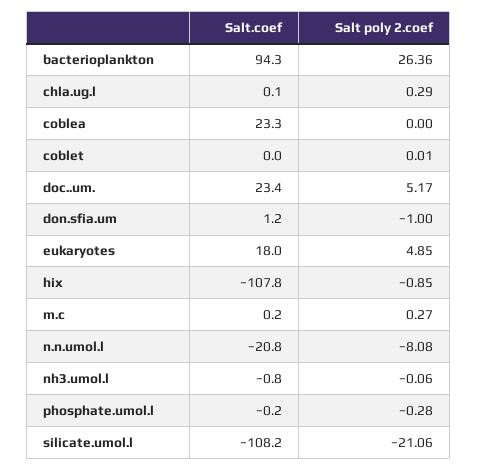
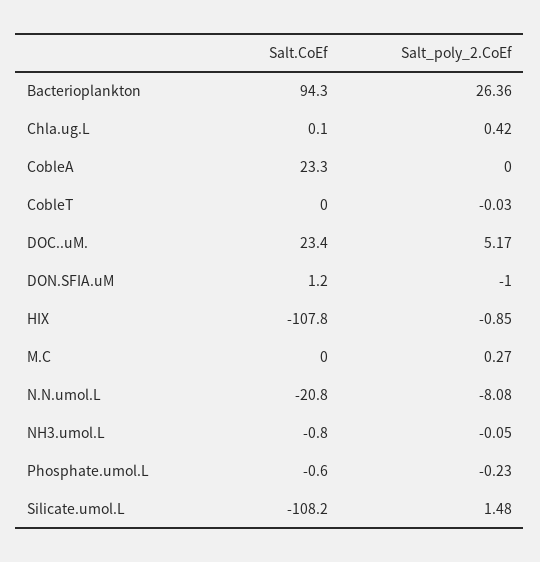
  {
    "Salt.coef": {
      "bacterioplankton": 94.3,
      "chla.ug.l": 0.1,
      "coblea": 23.3,
      "coblet": 0,
      "doc..um.": 23.4,
      "don.sfia.um": 1.2,
-     "eukaryotes": 18,
      "hix": -107.8,
-     "m.c": 0.2,
+     "m.c": 0,
      "n.n.umol.l": -20.8,
      "nh3.umol.l": -0.8,
-     "phosphate.umol.l": -0.2,
+     "phosphate.umol.l": -0.6,
      "silicate.umol.l": -108.2
    },
    "Salt poly 2.coef": {
      "bacterioplankton": 26.36,
-     "chla.ug.l": 0.29,
+     "chla.ug.l": 0.42,
      "coblea": 0,
-     "coblet": 0.01,
+     "coblet": -0.03,
      "doc..um.": 5.17,
      "don.sfia.um": -1,
-     "eukaryotes": 4.85,
      "hix": -0.85,
      "m.c": 0.27,
      "n.n.umol.l": -8.08,
-     "nh3.umol.l": -0.06,
+     "nh3.umol.l": -0.05,
-     "phosphate.umol.l": -0.28,
+     "phosphate.umol.l": -0.23,
-     "silicate.umol.l": -21.06
+     "silicate.umol.l": 1.48
    }
  }

